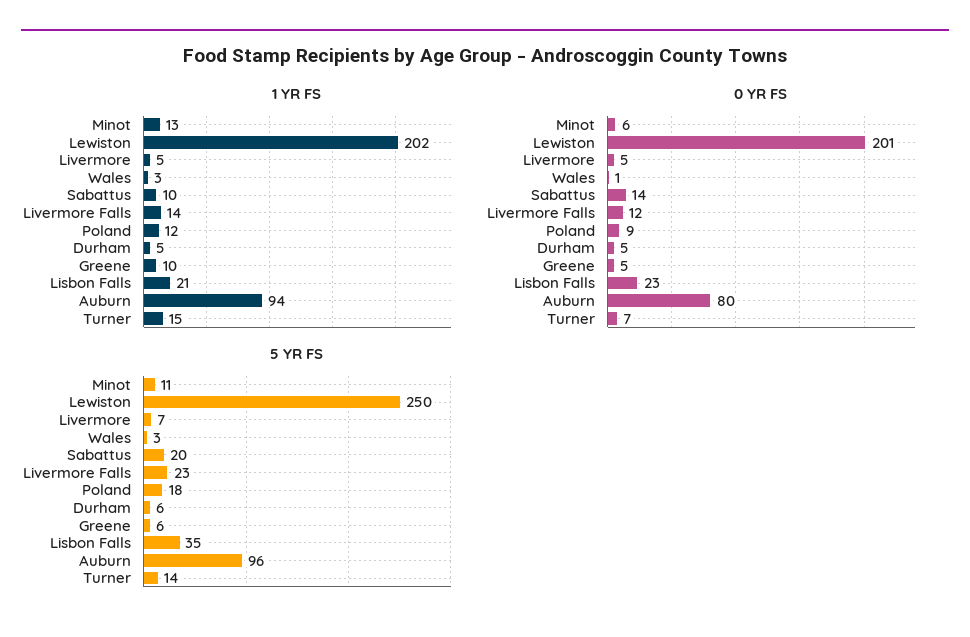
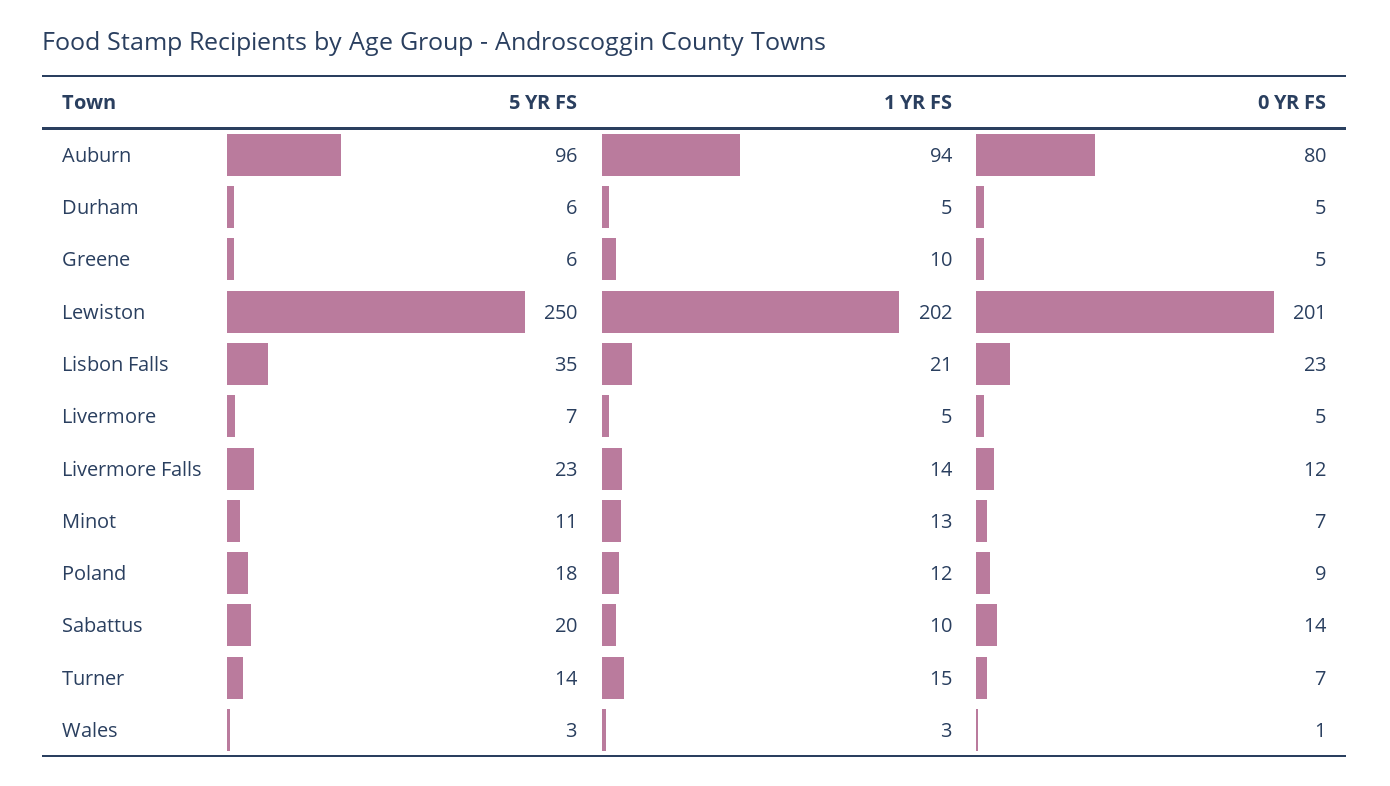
  {
    "1 YR FS": {
      "Minot": 13,
      "Lewiston": 202,
      "Livermore": 5,
      "Wales": 3,
      "Sabattus": 10,
      "Livermore Falls": 14,
      "Poland": 12,
      "Durham": 5,
      "Greene": 10,
      "Lisbon Falls": 21,
      "Auburn": 94,
      "Turner": 15
    },
    "0 YR FS": {
-     "Minot": 6,
+     "Minot": 7,
      "Lewiston": 201,
      "Livermore": 5,
      "Wales": 1,
      "Sabattus": 14,
      "Livermore Falls": 12,
      "Poland": 9,
      "Durham": 5,
      "Greene": 5,
      "Lisbon Falls": 23,
      "Auburn": 80,
      "Turner": 7
    },
    "5 YR FS": {
      "Minot": 11,
      "Lewiston": 250,
      "Livermore": 7,
      "Wales": 3,
      "Sabattus": 20,
      "Livermore Falls": 23,
      "Poland": 18,
      "Durham": 6,
      "Greene": 6,
      "Lisbon Falls": 35,
      "Auburn": 96,
      "Turner": 14
    }
  }

